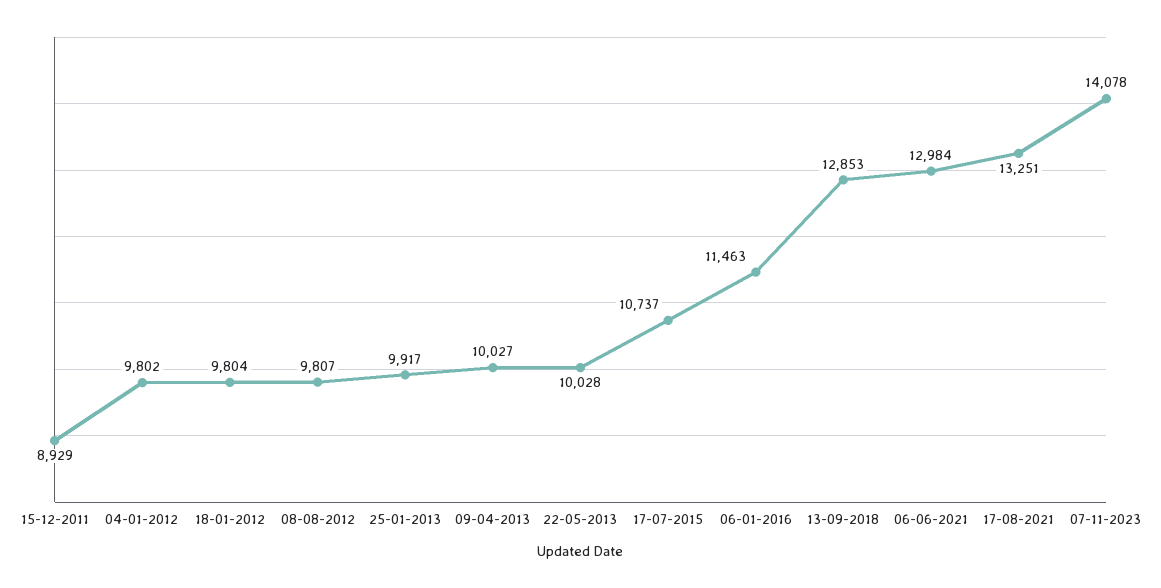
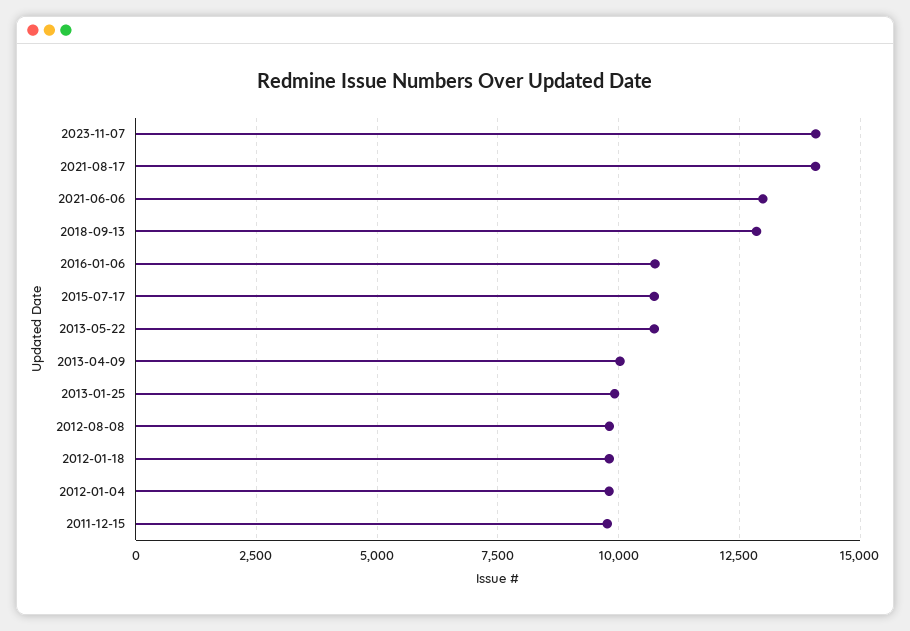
  {
-   "15-12-2011": 8929,
+   "15-12-2011": 9750,
    "04-01-2012": 9802,
    "18-01-2012": 9804,
    "08-08-2012": 9807,
    "25-01-2013": 9917,
    "09-04-2013": 10027,
-   "22-05-2013": 10028,
+   "22-05-2013": 10750,
    "17-07-2015": 10737,
-   "06-01-2016": 11463,
+   "06-01-2016": 10750,
    "13-09-2018": 12853,
    "06-06-2021": 12984,
-   "17-08-2021": 13251,
+   "17-08-2021": 14000,
    "07-11-2023": 14078
  }

